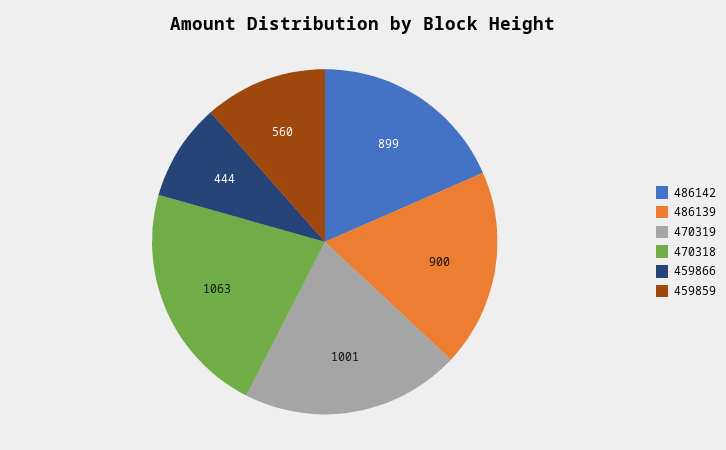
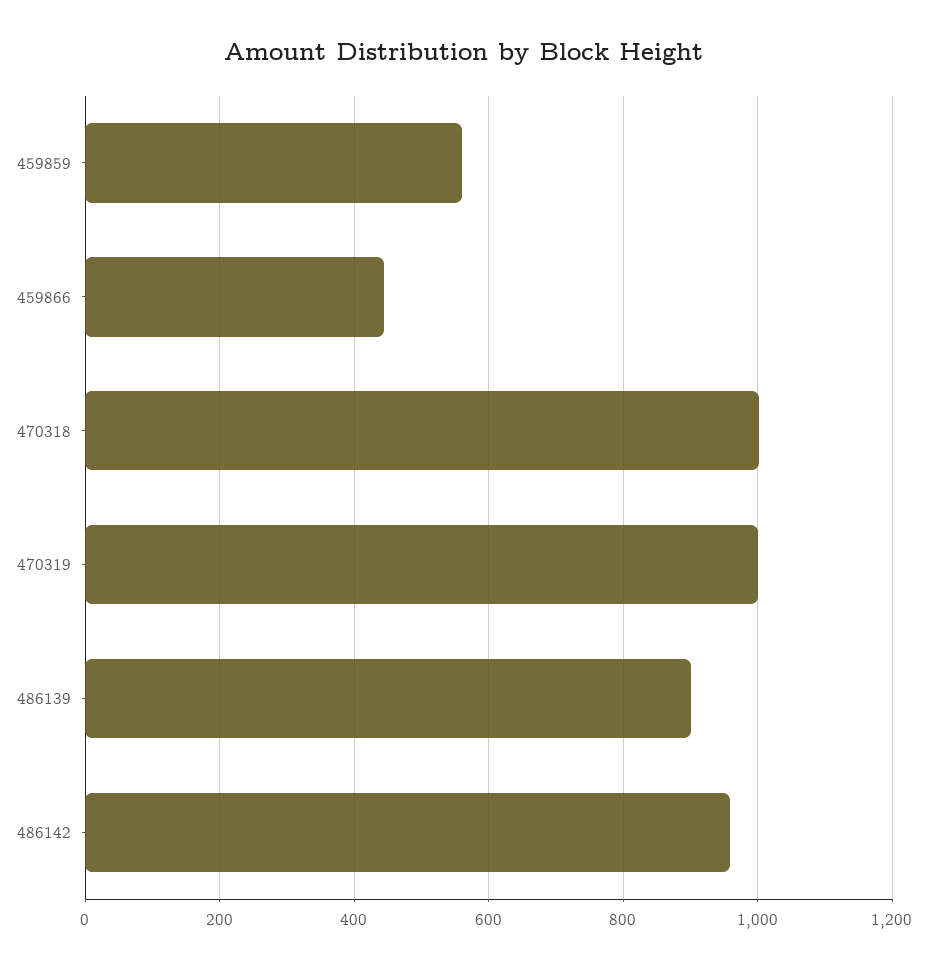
  {
-   "486142": 899,
+   "486142": 960,
    "486139": 900,
    "470319": 1001,
-   "470318": 1063,
+   "470318": 1000,
    "459866": 444,
    "459859": 560
  }

